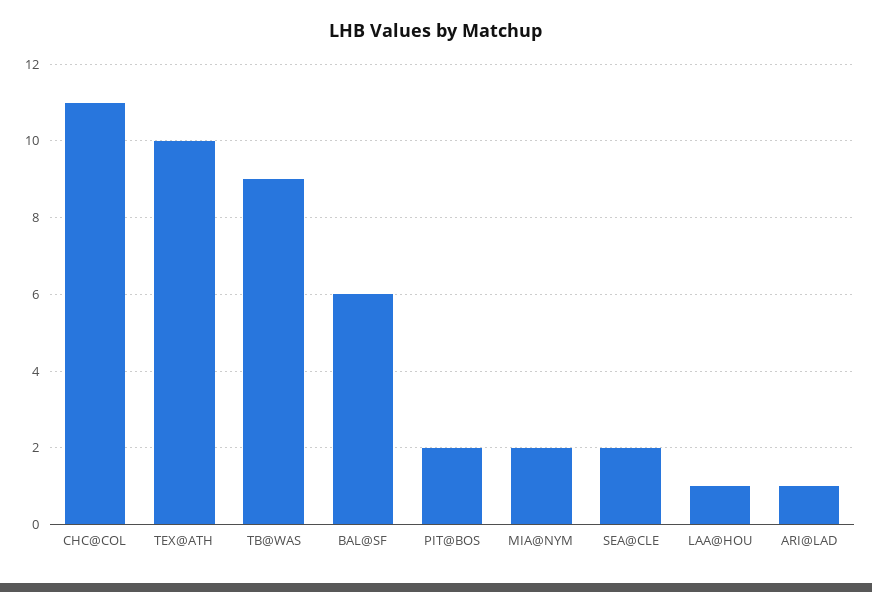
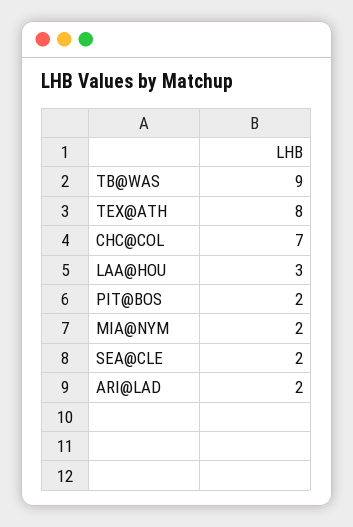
  {
-   "CHC@COL": 11,
+   "CHC@COL": 7,
-   "TEX@ATH": 10,
+   "TEX@ATH": 8,
    "TB@WAS": 9,
-   "BAL@SF": 6,
    "PIT@BOS": 2,
    "MIA@NYM": 2,
    "SEA@CLE": 2,
-   "LAA@HOU": 1,
+   "LAA@HOU": 3,
-   "ARI@LAD": 1
+   "ARI@LAD": 2
  }

